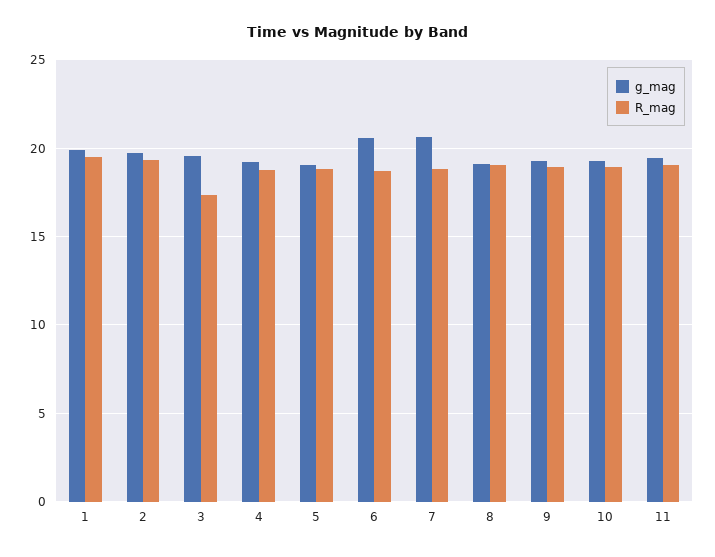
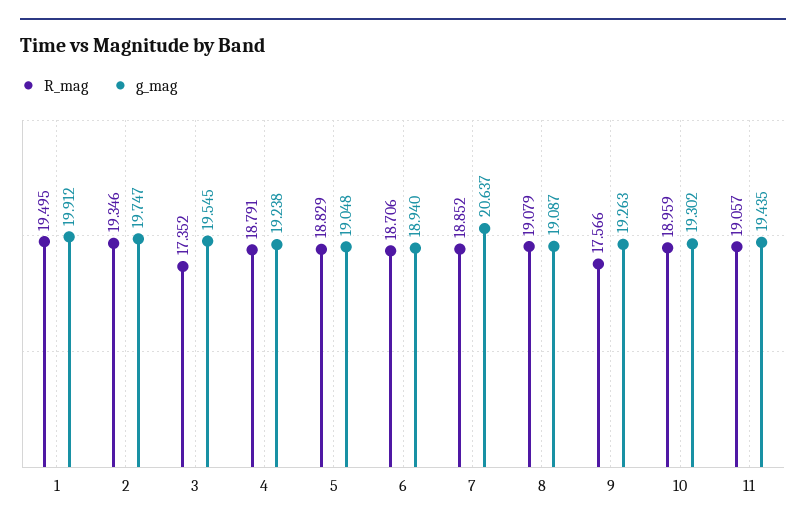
  {
    "g_mag": {
      "1": 19.912,
      "2": 19.747,
      "3": 19.545,
      "4": 19.238,
      "5": 19.048,
-     "6": 20.5,
+     "6": 18.94,
      "7": 20.637,
      "8": 19.087,
      "9": 19.263,
      "10": 19.302,
      "11": 19.435
    },
    "R_mag": {
      "1": 19.495,
      "2": 19.346,
      "3": 17.352,
      "4": 18.791,
      "5": 18.829,
      "6": 18.706,
      "7": 18.852,
      "8": 19.079,
-     "9": 19,
+     "9": 17.566,
      "10": 18.959,
      "11": 19.057
    }
  }

